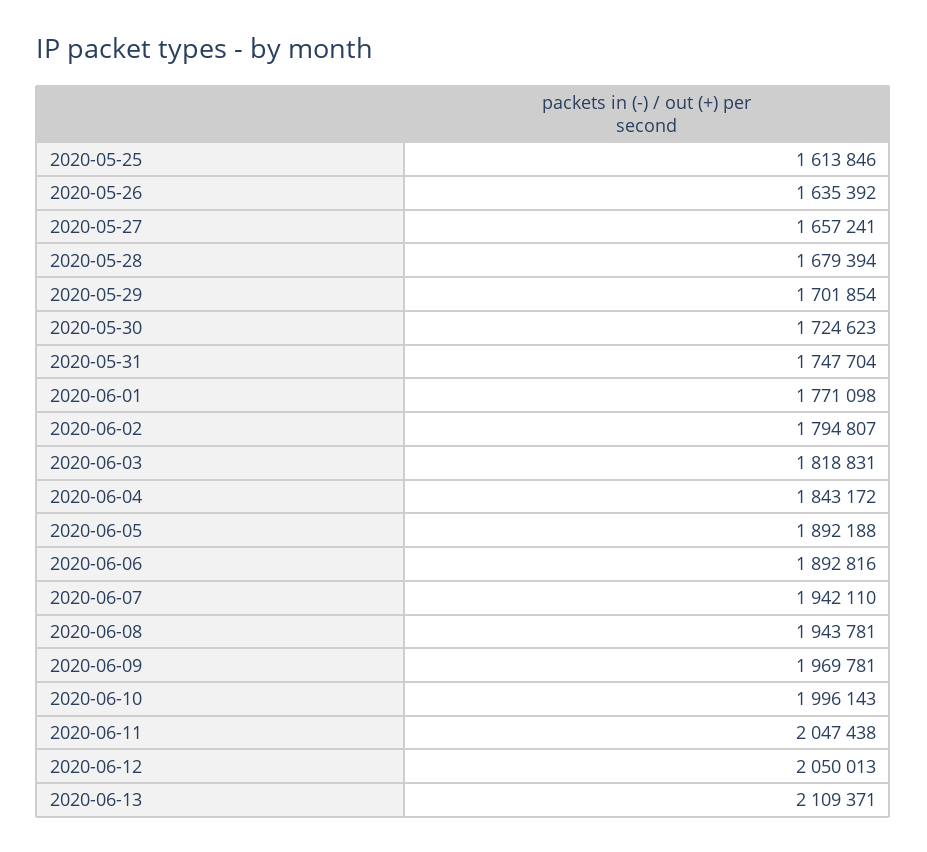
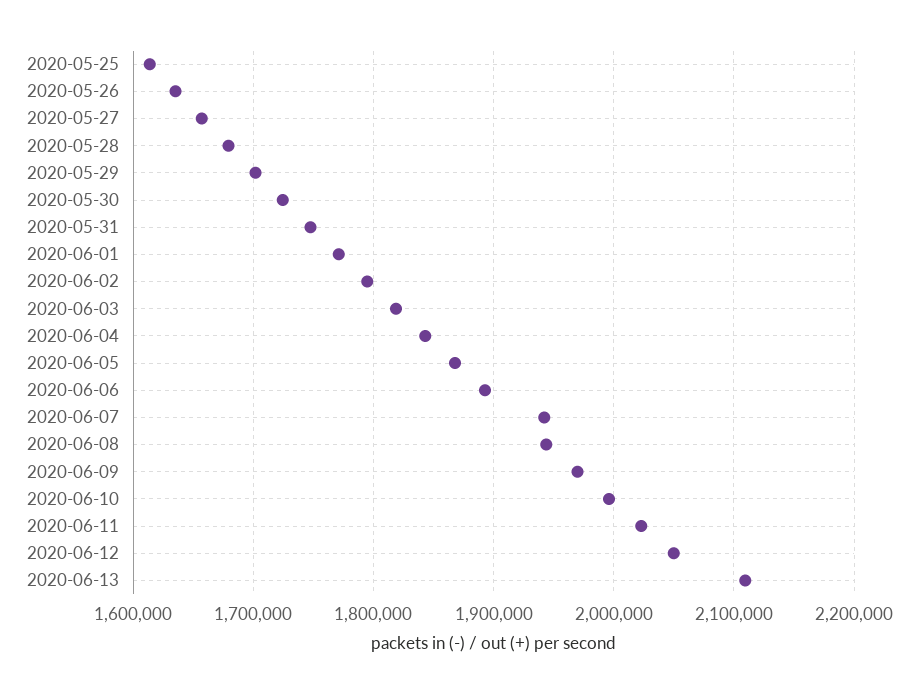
  {
    "2020-05-25": 1613846,
    "2020-05-26": 1635392,
    "2020-05-27": 1657241,
    "2020-05-28": 1679394,
    "2020-05-29": 1701854,
    "2020-05-30": 1724623,
    "2020-05-31": 1747704,
    "2020-06-01": 1771098,
    "2020-06-02": 1794807,
    "2020-06-03": 1818831,
    "2020-06-04": 1843172,
-   "2020-06-05": 1892188,
+   "2020-06-05": 1870000,
    "2020-06-06": 1892816,
    "2020-06-07": 1942110,
    "2020-06-08": 1943781,
    "2020-06-09": 1969781,
    "2020-06-10": 1996143,
-   "2020-06-11": 2047438,
+   "2020-06-11": 2020000,
    "2020-06-12": 2050013,
    "2020-06-13": 2109371
  }

